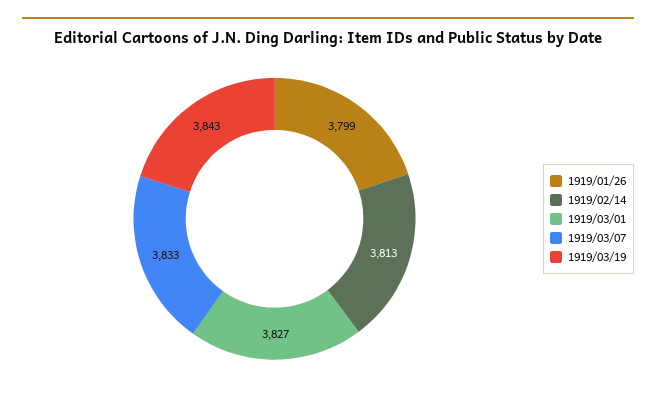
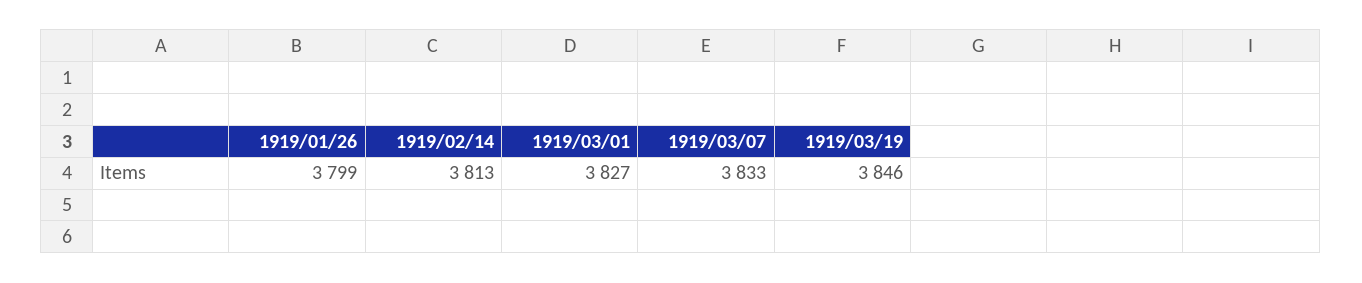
  {
    "1919/01/26": 3799,
    "1919/02/14": 3813,
    "1919/03/01": 3827,
    "1919/03/07": 3833,
-   "1919/03/19": 3843
+   "1919/03/19": 3846
  }

